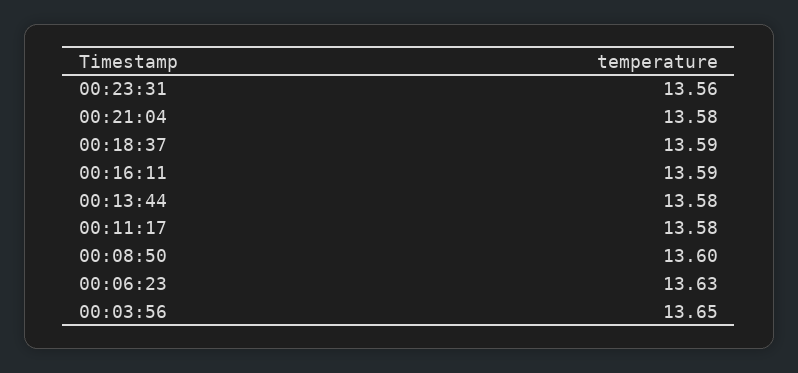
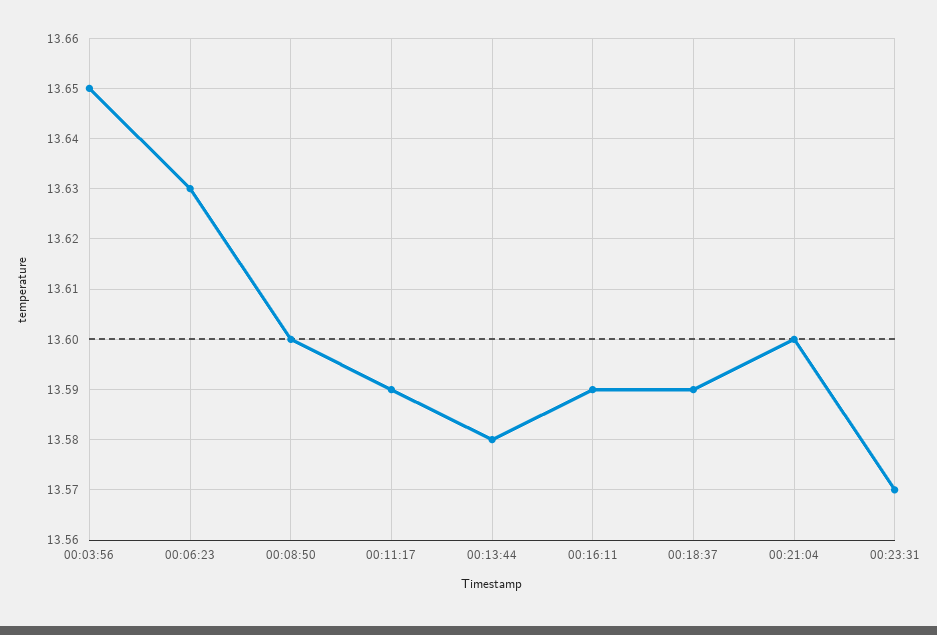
  {
-   "00:23:31": 13.56,
+   "00:23:31": 13.57,
-   "00:21:04": 13.58,
+   "00:21:04": 13.6,
    "00:18:37": 13.59,
    "00:16:11": 13.59,
    "00:13:44": 13.58,
-   "00:11:17": 13.58,
+   "00:11:17": 13.59,
    "00:08:50": 13.6,
    "00:06:23": 13.63,
    "00:03:56": 13.65
  }

